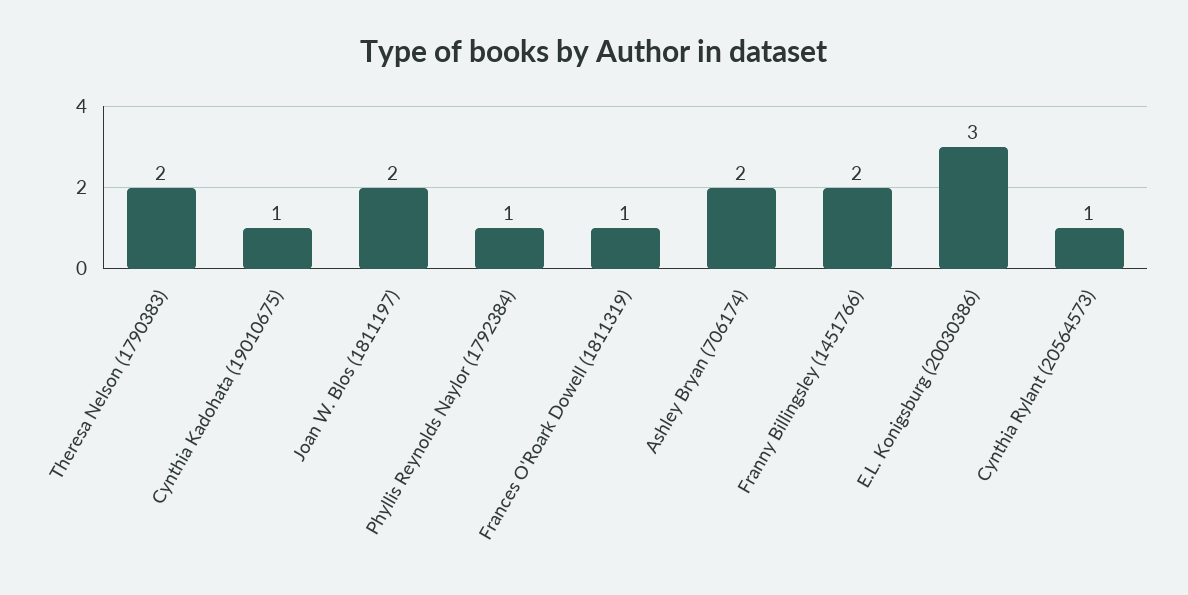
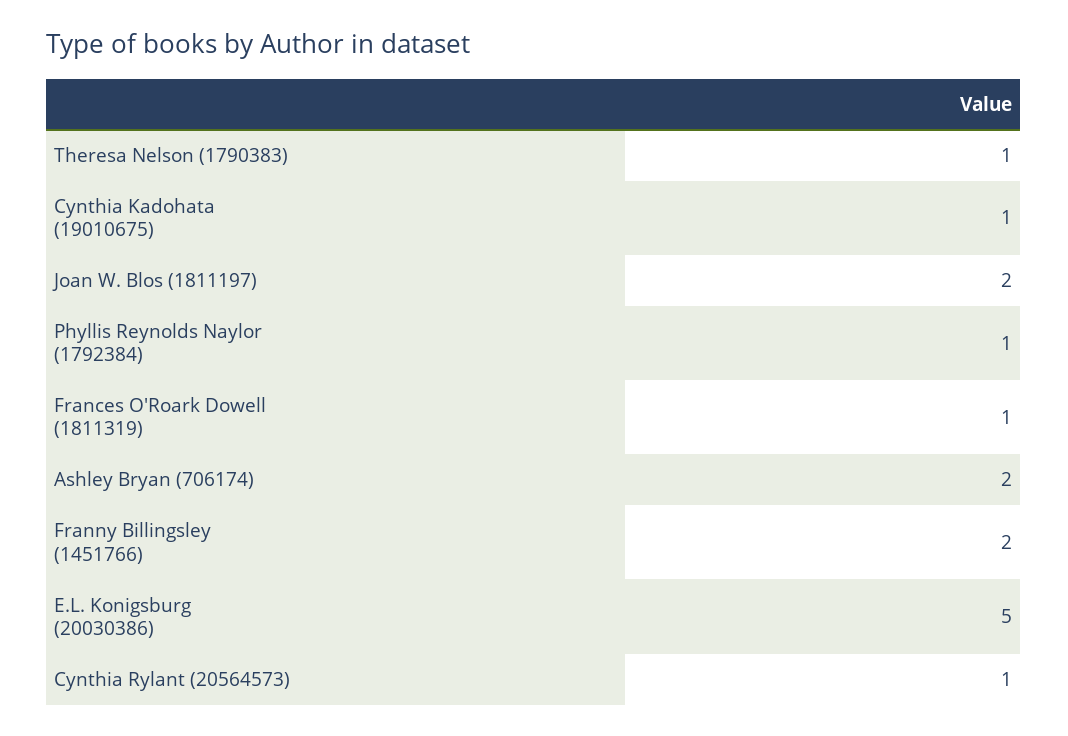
  {
-   "Theresa Nelson (1790383)": 2,
+   "Theresa Nelson (1790383)": 1,
    "Cynthia Kadohata (19010675)": 1,
    "Joan W. Blos (1811197)": 2,
    "Phyllis Reynolds Naylor (1792384)": 1,
    "Frances O'Roark Dowell (1811319)": 1,
    "Ashley Bryan (706174)": 2,
    "Franny Billingsley (1451766)": 2,
-   "E.L. Konigsburg (20030386)": 3,
+   "E.L. Konigsburg (20030386)": 5,
    "Cynthia Rylant (20564573)": 1
  }

